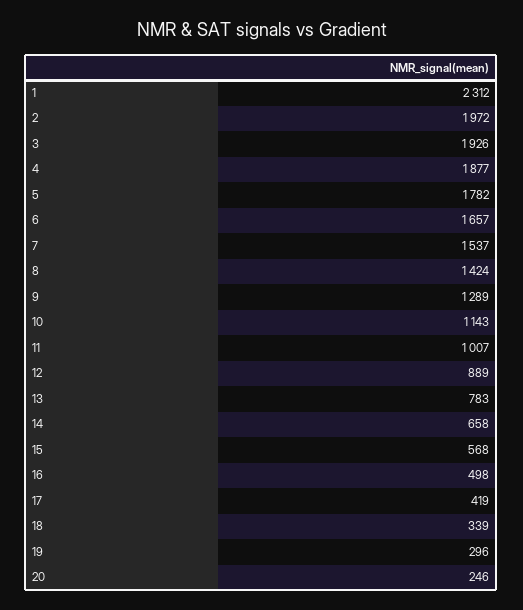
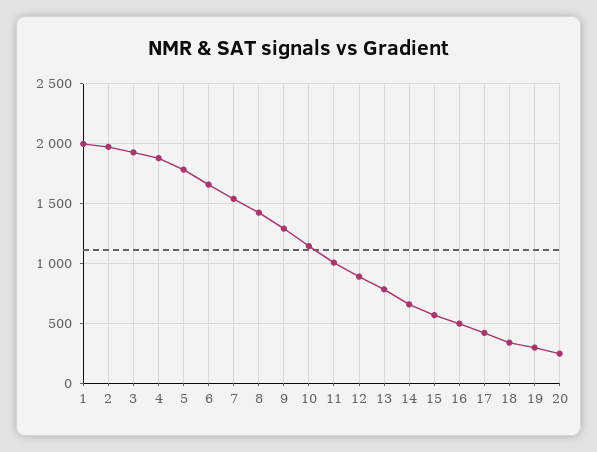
  {
-   "1": 2312,
+   "1": 2000,
    "2": 1972,
    "3": 1926,
    "4": 1877,
    "5": 1782,
    "6": 1657,
    "7": 1537,
    "8": 1424,
    "9": 1289,
    "10": 1143,
    "11": 1007,
    "12": 889,
    "13": 783,
    "14": 658,
    "15": 568,
    "16": 498,
    "17": 419,
    "18": 339,
    "19": 296,
    "20": 246
  }

